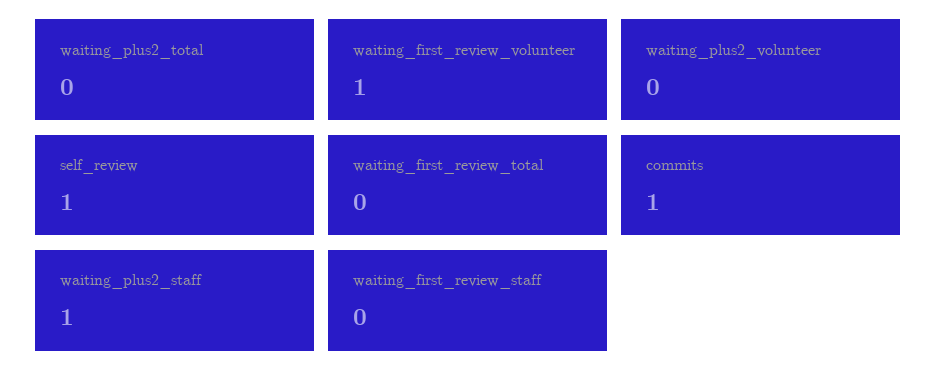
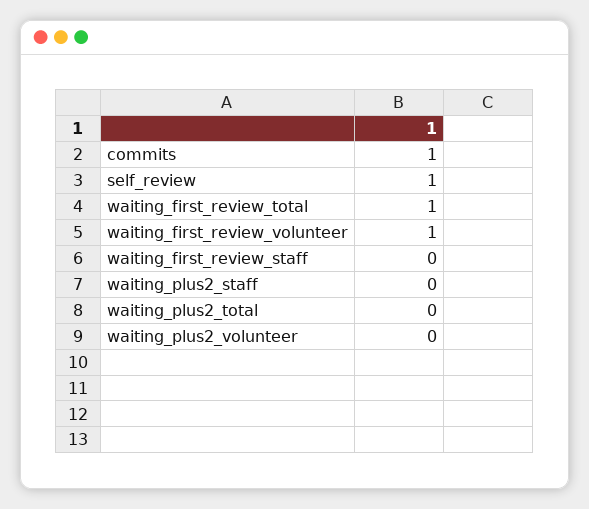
  {
    "waiting_plus2_total": 0,
    "waiting_first_review_volunteer": 1,
    "waiting_plus2_volunteer": 0,
    "self_review": 1,
-   "waiting_first_review_total": 0,
+   "waiting_first_review_total": 1,
    "commits": 1,
-   "waiting_plus2_staff": 1,
+   "waiting_plus2_staff": 0,
    "waiting_first_review_staff": 0
  }

